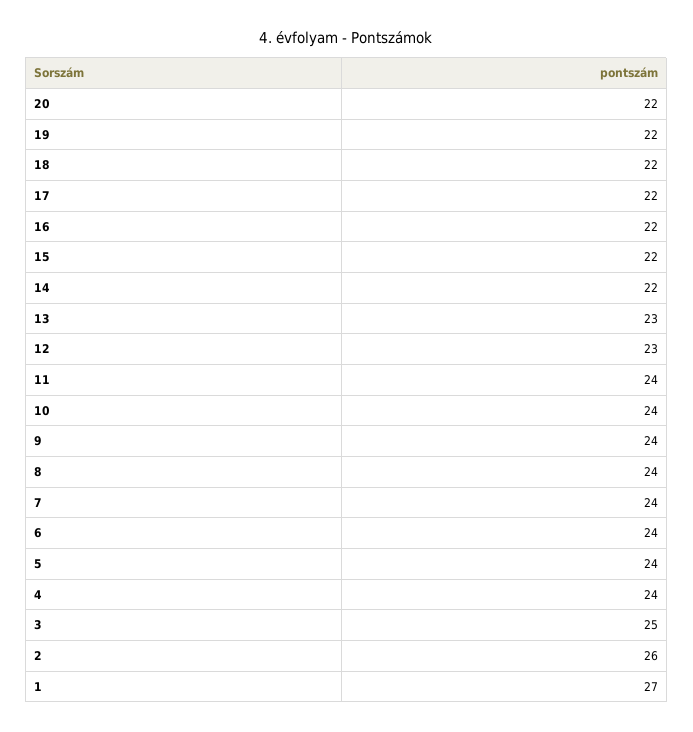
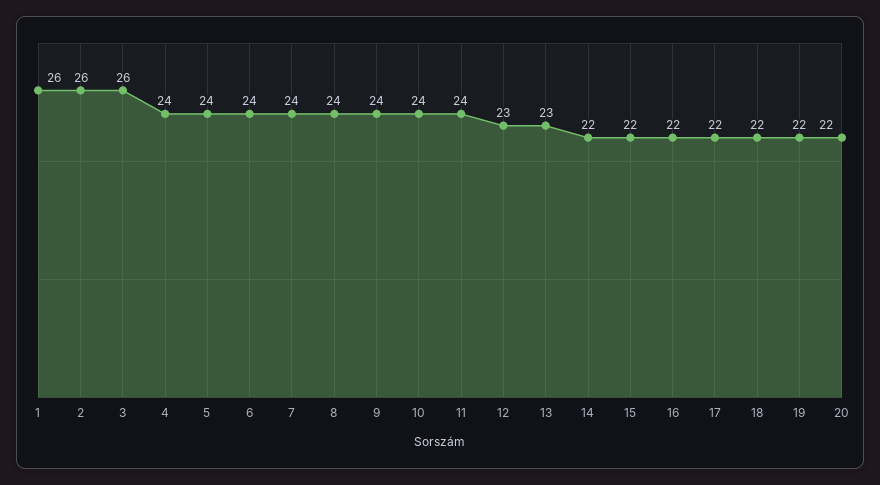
  {
    "20": 22,
    "19": 22,
    "18": 22,
    "17": 22,
    "16": 22,
    "15": 22,
    "14": 22,
    "13": 23,
    "12": 23,
    "11": 24,
    "10": 24,
    "9": 24,
    "8": 24,
    "7": 24,
    "6": 24,
    "5": 24,
    "4": 24,
-   "3": 25,
+   "3": 26,
    "2": 26,
-   "1": 27
+   "1": 26
  }

